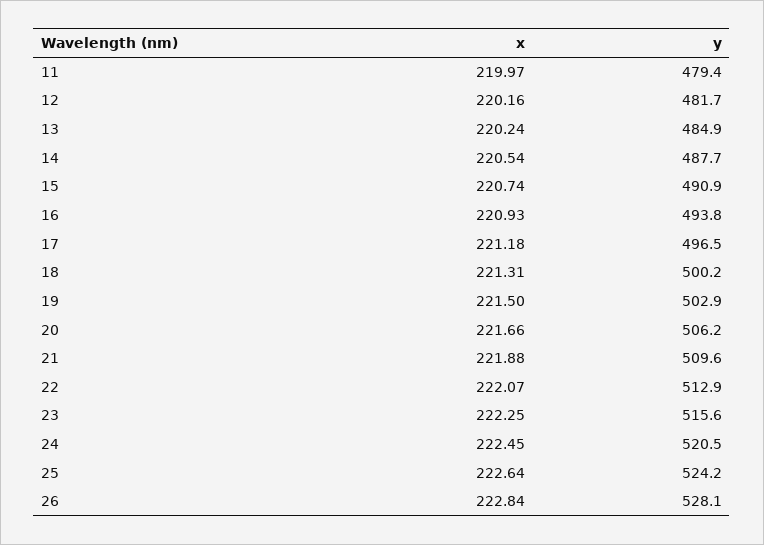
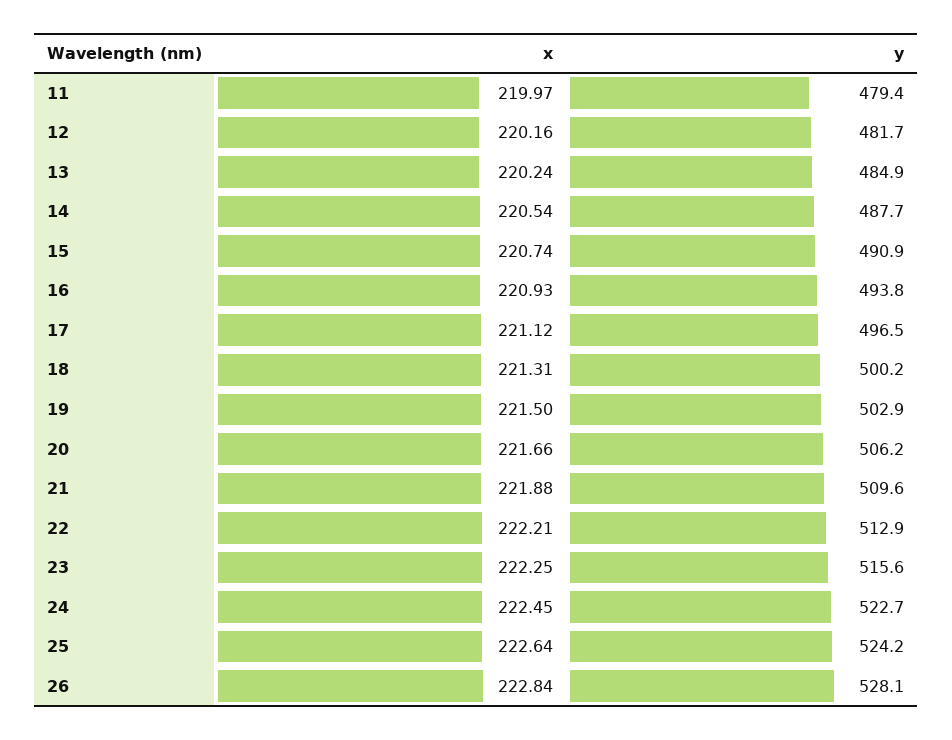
  {
    "x": {
      "11": 219.97,
      "12": 220.16,
      "13": 220.24,
      "14": 220.54,
      "15": 220.74,
      "16": 220.93,
-     "17": 221.18,
+     "17": 221.12,
      "18": 221.31,
      "19": 221.5,
      "20": 221.66,
      "21": 221.88,
-     "22": 222.07,
+     "22": 222.21,
      "23": 222.25,
      "24": 222.45,
      "25": 222.64,
      "26": 222.84
    },
    "y": {
      "11": 479.4,
      "12": 481.7,
      "13": 484.9,
      "14": 487.7,
      "15": 490.9,
      "16": 493.8,
      "17": 496.5,
      "18": 500.2,
      "19": 502.9,
      "20": 506.2,
      "21": 509.6,
      "22": 512.9,
      "23": 515.6,
-     "24": 520.5,
+     "24": 522.7,
      "25": 524.2,
      "26": 528.1
    }
  }

